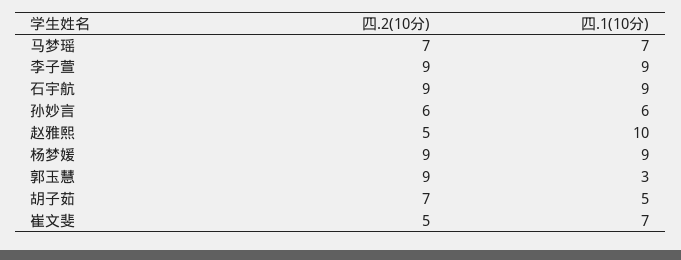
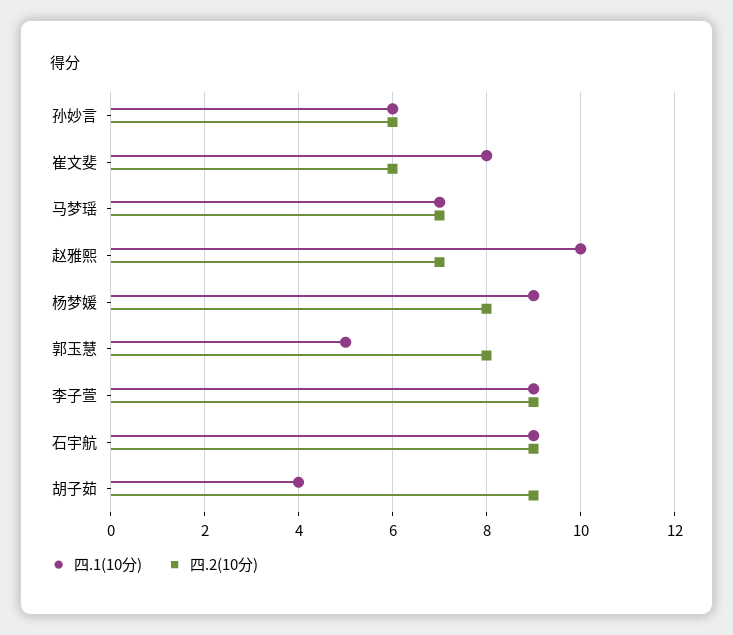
  {
    "四.2(10分)": {
      "马梦瑶": 7,
      "李子萱": 9,
      "石宇航": 9,
      "孙妙言": 6,
-     "赵雅熙": 5,
+     "赵雅熙": 7,
-     "杨梦媛": 9,
+     "杨梦媛": 8,
-     "郭玉慧": 9,
+     "郭玉慧": 8,
-     "胡子茹": 7,
+     "胡子茹": 9,
-     "崔文斐": 5
+     "崔文斐": 6
    },
    "四.1(10分)": {
      "马梦瑶": 7,
      "李子萱": 9,
      "石宇航": 9,
      "孙妙言": 6,
      "赵雅熙": 10,
      "杨梦媛": 9,
-     "郭玉慧": 3,
+     "郭玉慧": 5,
-     "胡子茹": 5,
+     "胡子茹": 4,
-     "崔文斐": 7
+     "崔文斐": 8
    }
  }

